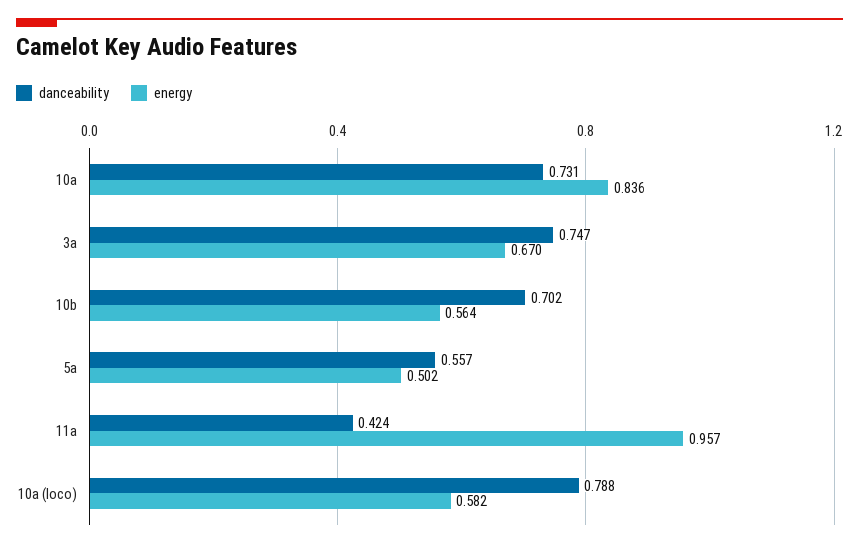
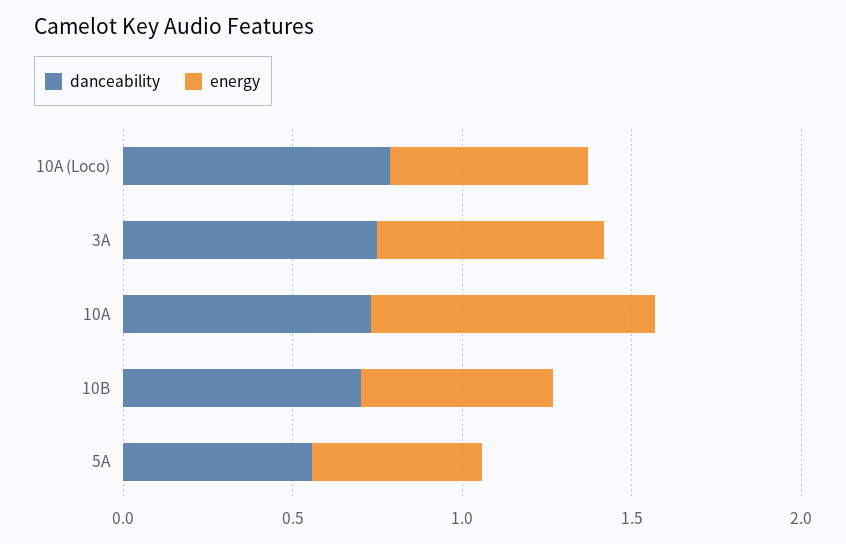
  {
    "danceability": {
      "10a": 0.731,
      "3a": 0.747,
      "10b": 0.702,
      "5a": 0.557,
-     "11a": 0.424,
      "10a (loco)": 0.788
    },
    "energy": {
      "10a": 0.836,
      "3a": 0.67,
      "10b": 0.564,
      "5a": 0.502,
-     "11a": 0.957,
      "10a (loco)": 0.582
    }
  }

